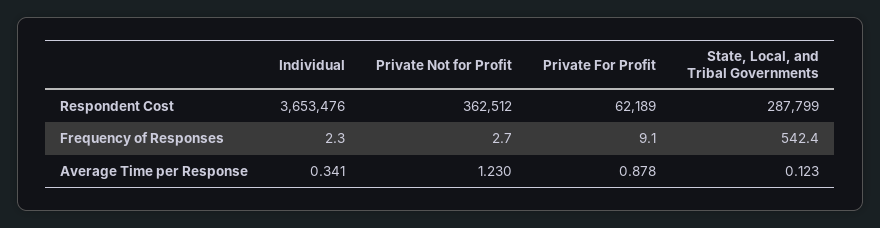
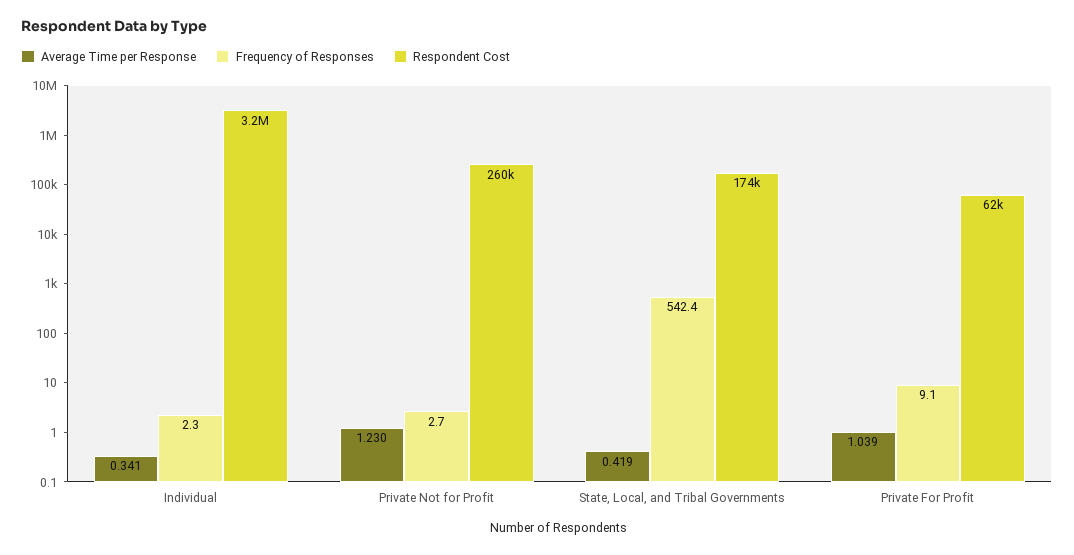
  {
    "Respondent Cost": {
-     "Individual": 3653476,
+     "Individual": 3200000,
-     "Private Not for Profit": 362512,
+     "Private Not for Profit": 260000,
      "Private For Profit": 62189,
-     "State, Local, and Tribal Governments": 287799
+     "State, Local, and Tribal Governments": 174000
    },
    "Frequency of Responses": {
      "Individual": 2.3,
      "Private Not for Profit": 2.7,
      "Private For Profit": 9.1,
      "State, Local, and Tribal Governments": 542.4
    },
    "Average Time per Response": {
      "Individual": 0.341,
      "Private Not for Profit": 1.23,
-     "Private For Profit": 0.878,
+     "Private For Profit": 1.039,
-     "State, Local, and Tribal Governments": 0.123
+     "State, Local, and Tribal Governments": 0.419
    }
  }

